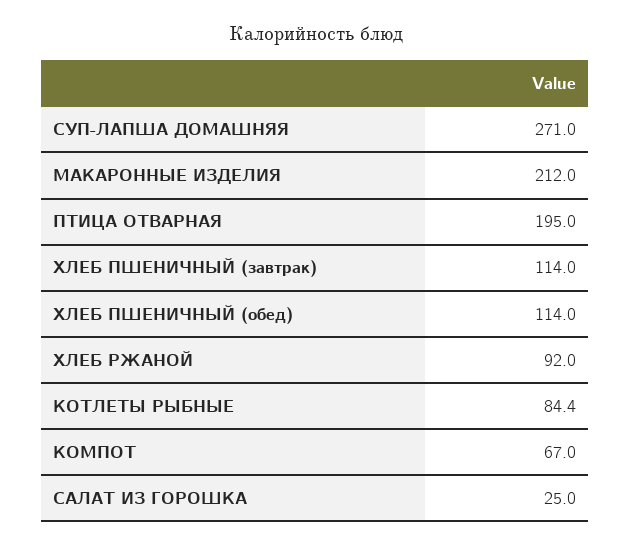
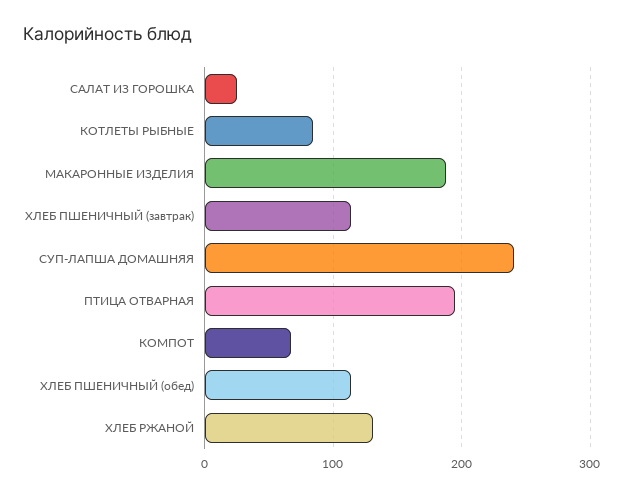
  {
-   "СУП-ЛАПША ДОМАШНЯЯ": 271,
+   "СУП-ЛАПША ДОМАШНЯЯ": 240,
-   "МАКАРОННЫЕ ИЗДЕЛИЯ": 212,
+   "МАКАРОННЫЕ ИЗДЕЛИЯ": 190,
    "ПТИЦА ОТВАРНАЯ": 195,
    "ХЛЕБ ПШЕНИЧНЫЙ (завтрак)": 114,
    "ХЛЕБ ПШЕНИЧНЫЙ (обед)": 114,
-   "ХЛЕБ РЖАНОЙ": 92,
+   "ХЛЕБ РЖАНОЙ": 130,
    "КОТЛЕТЫ РЫБНЫЕ": 84.4,
    "КОМПОТ": 67,
    "САЛАТ ИЗ ГОРОШКА": 25
  }

